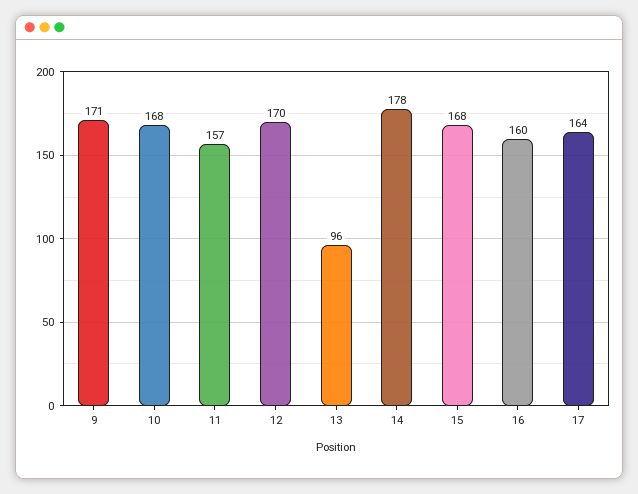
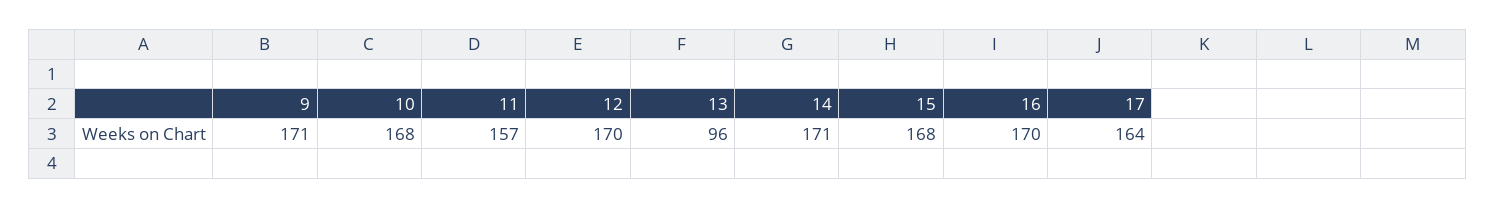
  {
    "9": 171,
    "10": 168,
    "11": 157,
    "12": 170,
    "13": 96,
-   "14": 178,
+   "14": 171,
    "15": 168,
-   "16": 160,
+   "16": 170,
    "17": 164
  }

